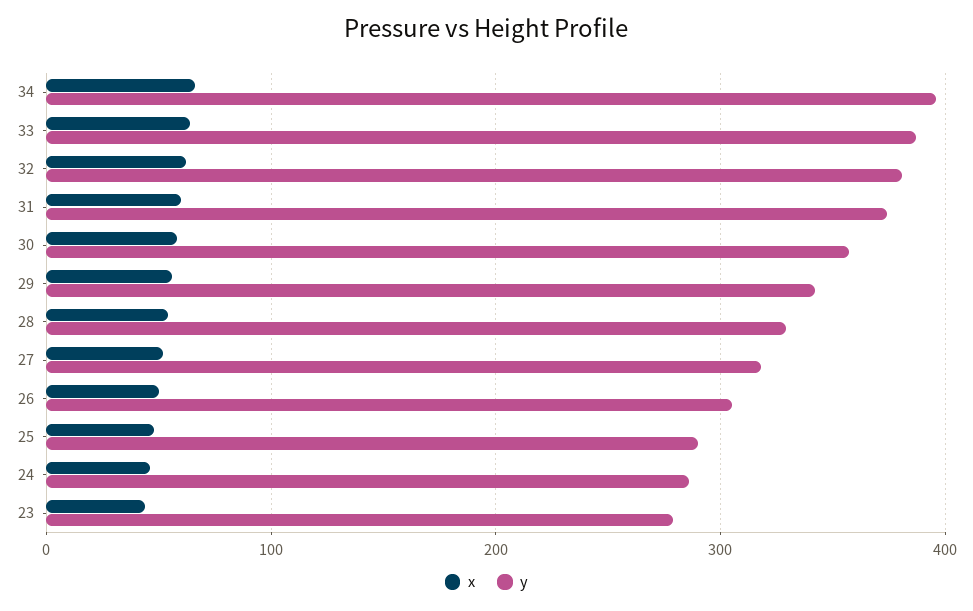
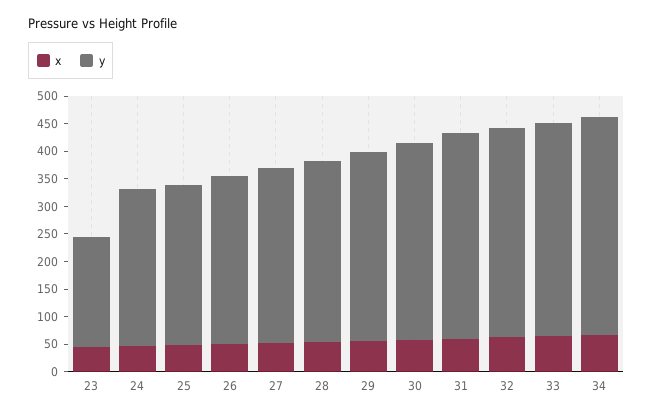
  {
    "x": {
      "34": 70,
      "33": 60,
      "32": 60,
      "31": 60,
      "30": 60,
      "29": 60,
      "28": 50,
      "27": 50,
      "26": 50,
      "25": 50,
      "24": 50,
      "23": 40
    },
    "y": {
      "34": 400,
      "33": 390,
      "32": 380,
      "31": 370,
      "30": 360,
      "29": 340,
      "28": 330,
      "27": 320,
      "26": 310,
      "25": 290,
      "24": 290,
-     "23": 280
+     "23": 200
    }
  }

